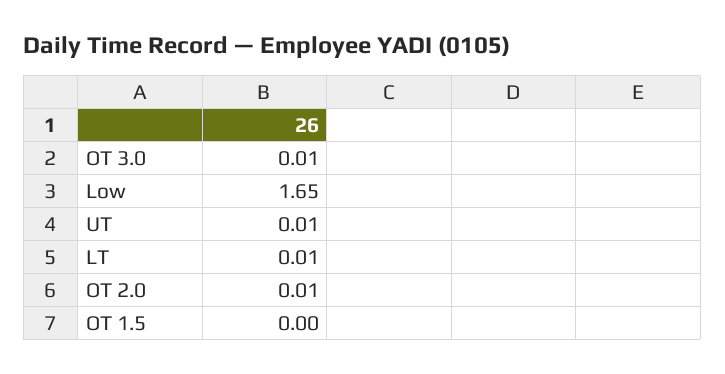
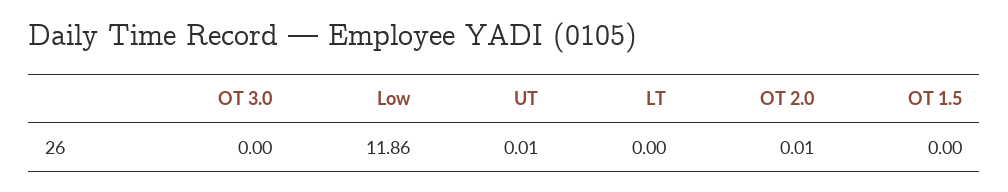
  {
-   "OT 3.0": 0.01,
+   "OT 3.0": 0,
-   "Low": 1.65,
+   "Low": 11.86,
    "UT": 0.01,
-   "LT": 0.01,
+   "LT": 0,
    "OT 2.0": 0.01,
    "OT 1.5": 0
  }

